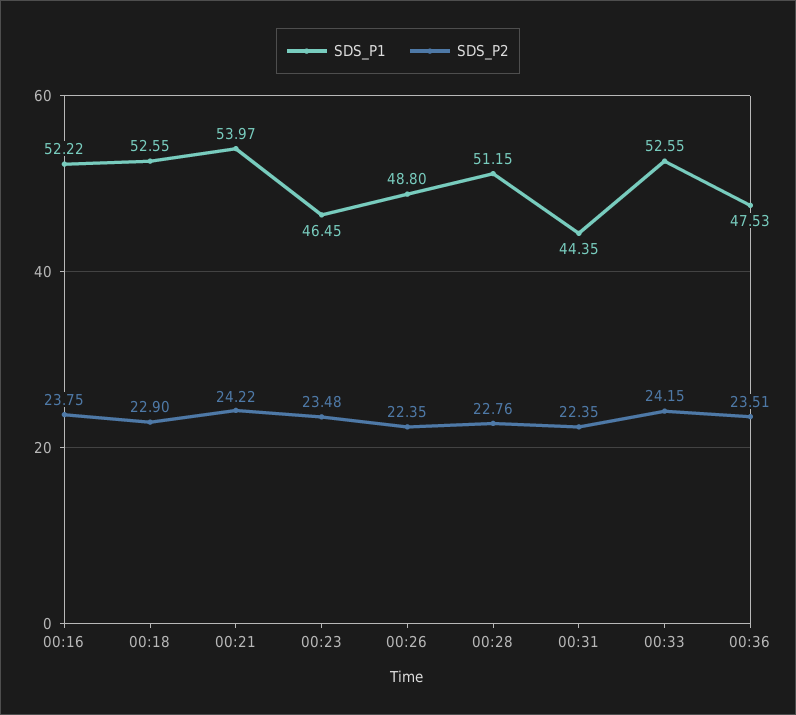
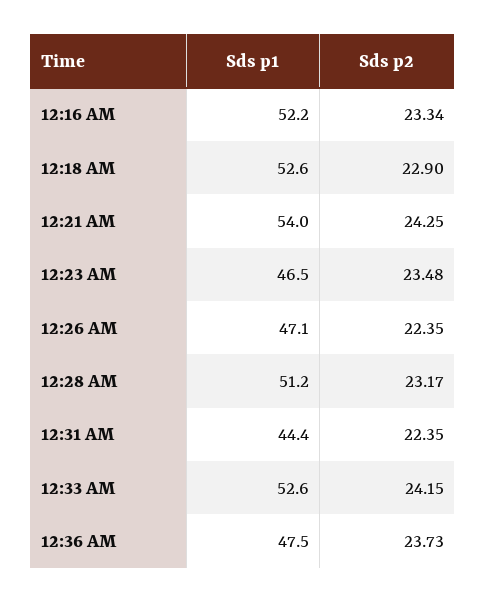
  {
    "SDS_P1": {
      "00:16": 52.22,
      "00:18": 52.55,
      "00:21": 53.97,
      "00:23": 46.45,
-     "00:26": 48.8,
+     "00:26": 47.1,
      "00:28": 51.15,
      "00:31": 44.35,
      "00:33": 52.55,
      "00:36": 47.53
    },
    "SDS_P2": {
-     "00:16": 23.75,
+     "00:16": 23.34,
      "00:18": 22.9,
-     "00:21": 24.22,
+     "00:21": 24.25,
      "00:23": 23.48,
      "00:26": 22.35,
-     "00:28": 22.76,
+     "00:28": 23.17,
      "00:31": 22.35,
      "00:33": 24.15,
-     "00:36": 23.51
+     "00:36": 23.73
    }
  }

